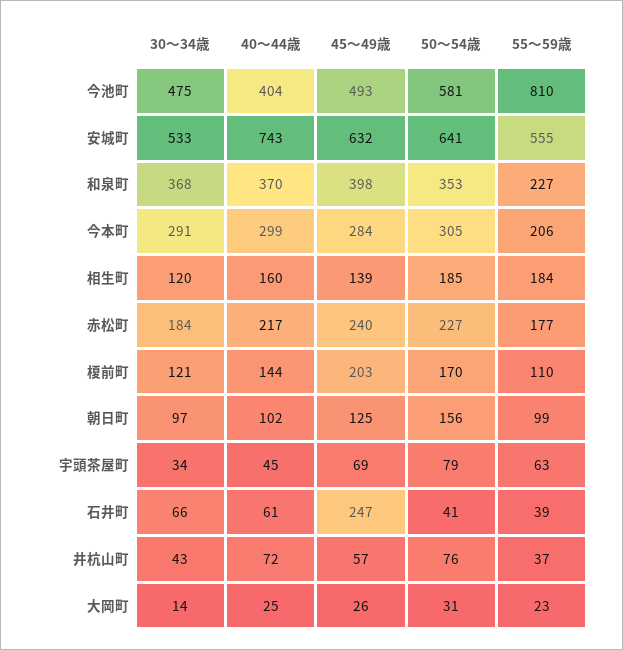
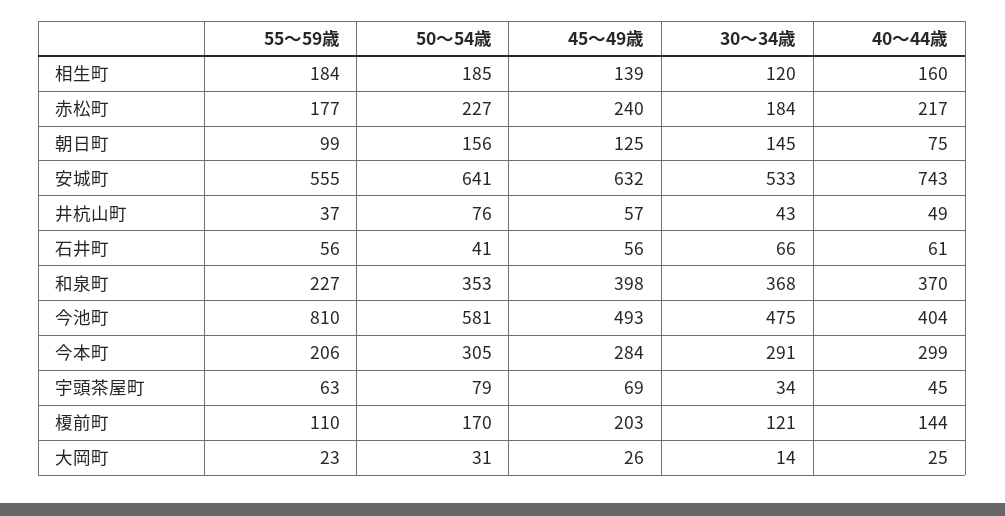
  {
    "30～34歳": {
      "今池町": 475,
      "安城町": 533,
      "和泉町": 368,
      "今本町": 291,
      "相生町": 120,
      "赤松町": 184,
      "榎前町": 121,
-     "朝日町": 97,
+     "朝日町": 145,
      "宇頭茶屋町": 34,
      "石井町": 66,
      "井杭山町": 43,
      "大岡町": 14
    },
    "40～44歳": {
      "今池町": 404,
      "安城町": 743,
      "和泉町": 370,
      "今本町": 299,
      "相生町": 160,
      "赤松町": 217,
      "榎前町": 144,
-     "朝日町": 102,
+     "朝日町": 75,
      "宇頭茶屋町": 45,
      "石井町": 61,
-     "井杭山町": 72,
+     "井杭山町": 49,
      "大岡町": 25
    },
    "45～49歳": {
      "今池町": 493,
      "安城町": 632,
      "和泉町": 398,
      "今本町": 284,
      "相生町": 139,
      "赤松町": 240,
      "榎前町": 203,
      "朝日町": 125,
      "宇頭茶屋町": 69,
-     "石井町": 247,
+     "石井町": 56,
      "井杭山町": 57,
      "大岡町": 26
    },
    "50～54歳": {
      "今池町": 581,
      "安城町": 641,
      "和泉町": 353,
      "今本町": 305,
      "相生町": 185,
      "赤松町": 227,
      "榎前町": 170,
      "朝日町": 156,
      "宇頭茶屋町": 79,
      "石井町": 41,
      "井杭山町": 76,
      "大岡町": 31
    },
    "55～59歳": {
      "今池町": 810,
      "安城町": 555,
      "和泉町": 227,
      "今本町": 206,
      "相生町": 184,
      "赤松町": 177,
      "榎前町": 110,
      "朝日町": 99,
      "宇頭茶屋町": 63,
-     "石井町": 39,
+     "石井町": 56,
      "井杭山町": 37,
      "大岡町": 23
    }
  }

